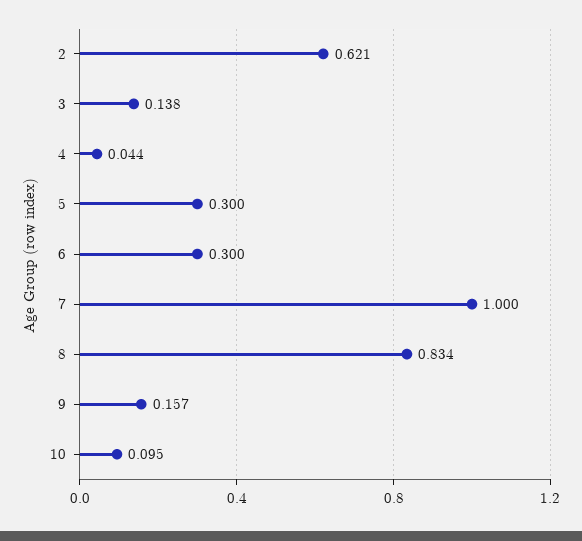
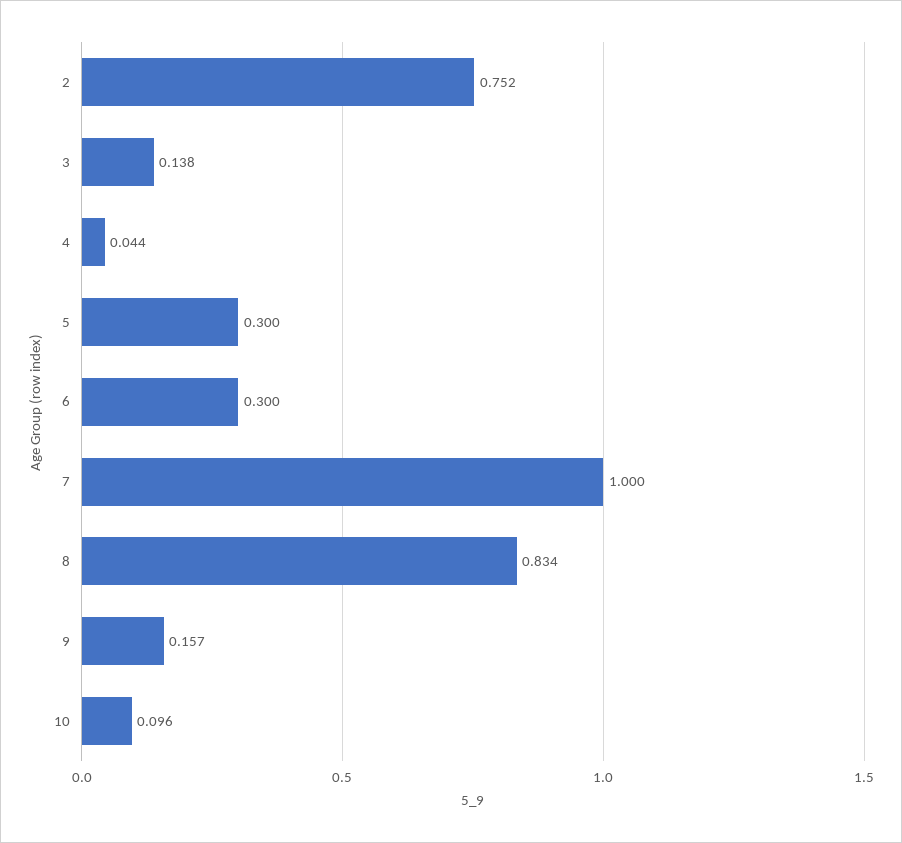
  {
-   "2": 0.621,
+   "2": 0.752,
    "3": 0.138,
    "4": 0.044,
    "5": 0.3,
    "6": 0.3,
    "7": 1,
    "8": 0.834,
    "9": 0.157,
-   "10": 0.095
+   "10": 0.096
  }

